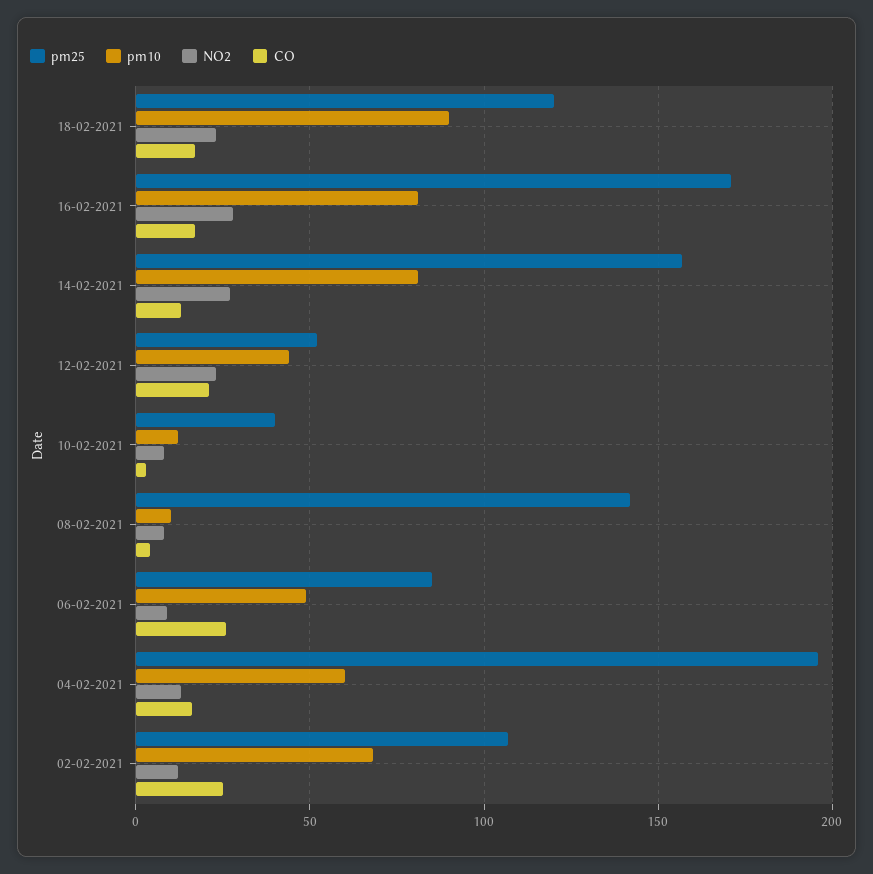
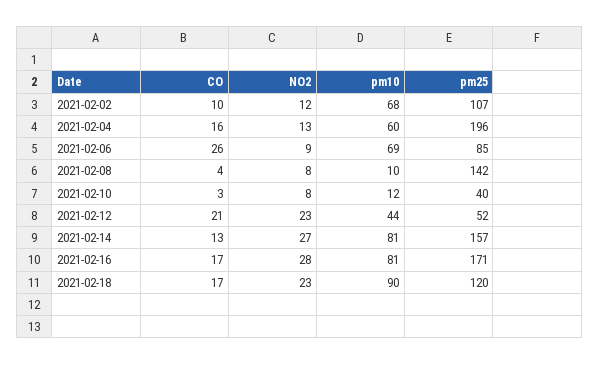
  {
    "pm25": {
      "18-02-2021": 120,
      "16-02-2021": 171,
      "14-02-2021": 157,
      "12-02-2021": 52,
      "10-02-2021": 40,
      "08-02-2021": 142,
      "06-02-2021": 85,
      "04-02-2021": 196,
      "02-02-2021": 107
    },
    "pm10": {
      "18-02-2021": 90,
      "16-02-2021": 81,
      "14-02-2021": 81,
      "12-02-2021": 44,
      "10-02-2021": 12,
      "08-02-2021": 10,
-     "06-02-2021": 50,
+     "06-02-2021": 69,
      "04-02-2021": 60,
      "02-02-2021": 68
    },
    "NO2": {
      "18-02-2021": 23,
      "16-02-2021": 28,
      "14-02-2021": 27,
      "12-02-2021": 23,
      "10-02-2021": 8,
      "08-02-2021": 8,
      "06-02-2021": 9,
      "04-02-2021": 13,
      "02-02-2021": 12
    },
    "CO": {
      "18-02-2021": 17,
      "16-02-2021": 17,
      "14-02-2021": 13,
      "12-02-2021": 21,
      "10-02-2021": 3,
      "08-02-2021": 4,
      "06-02-2021": 26,
      "04-02-2021": 16,
-     "02-02-2021": 25
+     "02-02-2021": 10
    }
  }

